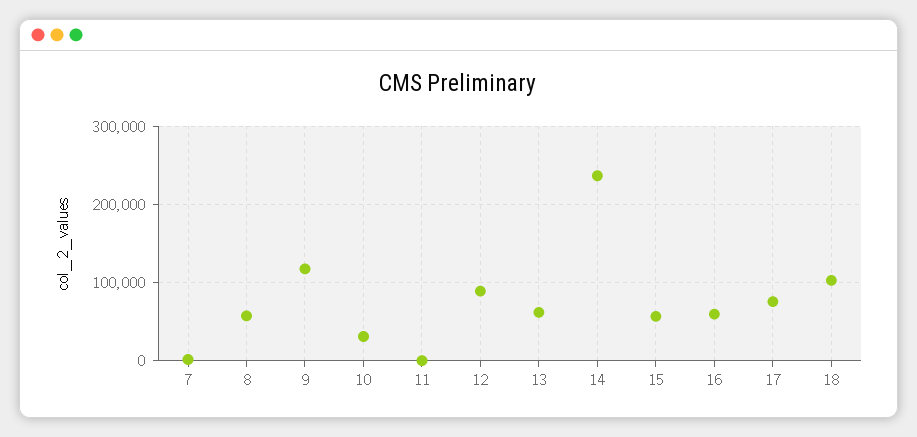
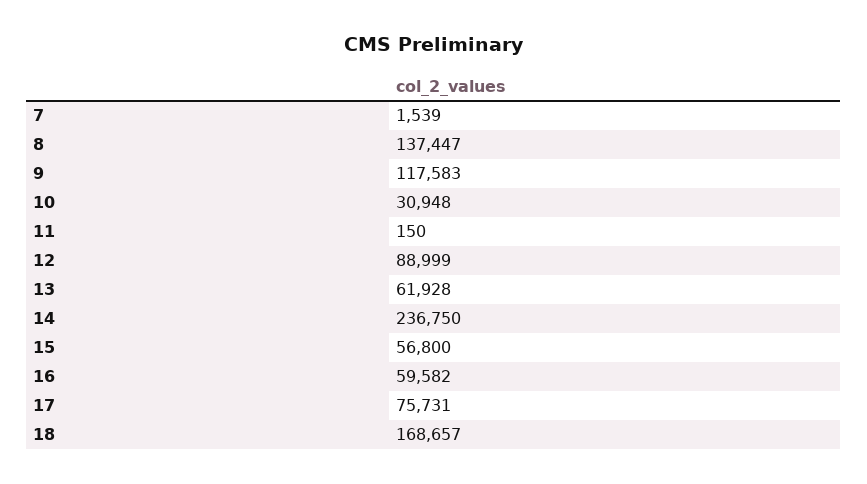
  {
    "7": 1539,
-   "8": 60000,
+   "8": 137447,
    "9": 117583,
    "10": 30948,
    "11": 150,
    "12": 88999,
    "13": 61928,
    "14": 236750,
    "15": 56800,
    "16": 59582,
    "17": 75731,
-   "18": 100000
+   "18": 168657
  }

